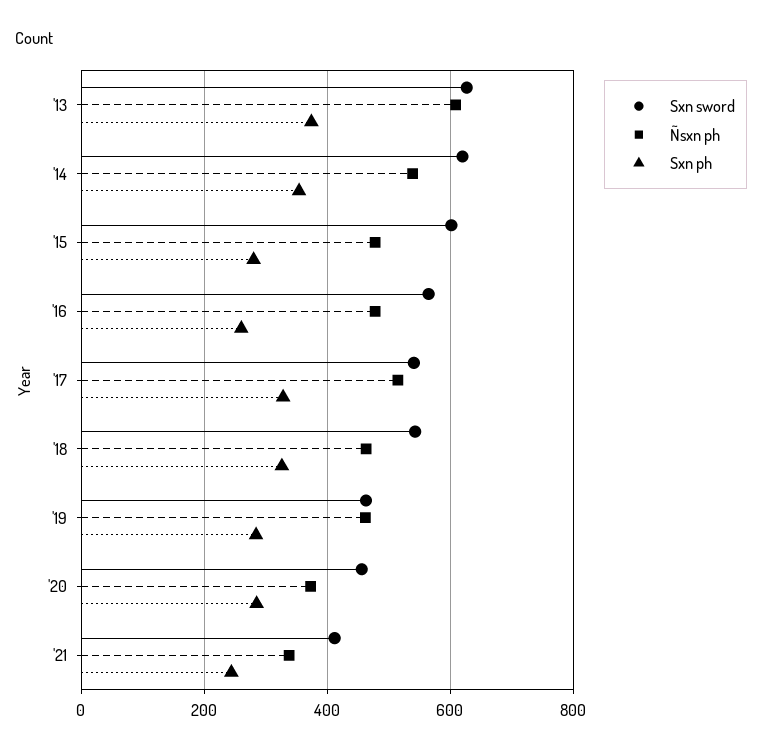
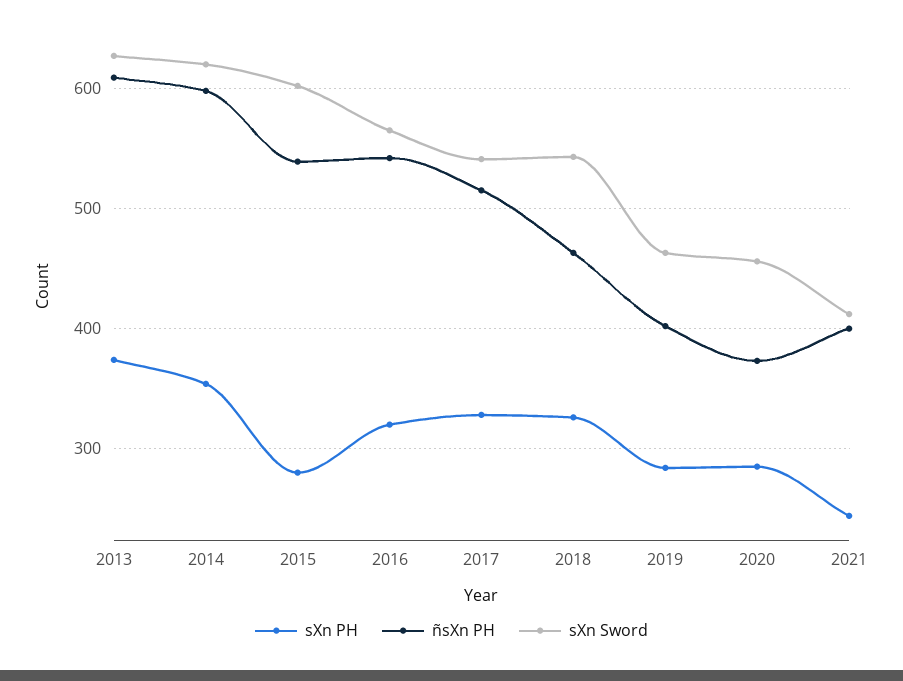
  {
    "Sxn sword": {
      "'13": 630,
      "'14": 620,
      "'15": 600,
      "'16": 570,
      "'17": 540,
      "'18": 540,
      "'19": 460,
      "'20": 460,
      "'21": 410
    },
    "Ñsxn ph": {
      "'13": 610,
-     "'14": 540,
+     "'14": 600,
-     "'15": 480,
+     "'15": 540,
-     "'16": 480,
+     "'16": 540,
      "'17": 520,
      "'18": 460,
-     "'19": 460,
+     "'19": 400,
      "'20": 370,
-     "'21": 340
+     "'21": 400
    },
    "Sxn ph": {
      "'13": 370,
      "'14": 350,
      "'15": 280,
-     "'16": 260,
+     "'16": 320,
      "'17": 330,
      "'18": 330,
      "'19": 280,
      "'20": 290,
      "'21": 240
    }
  }

